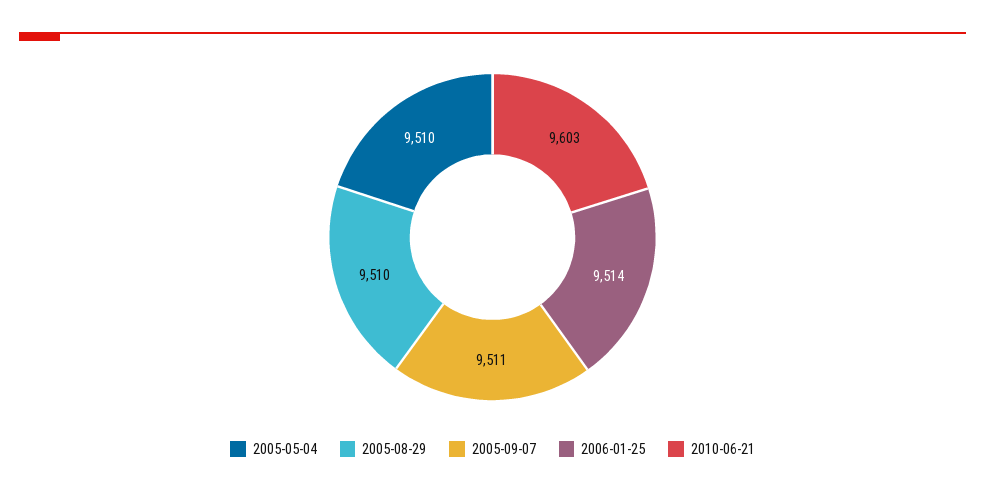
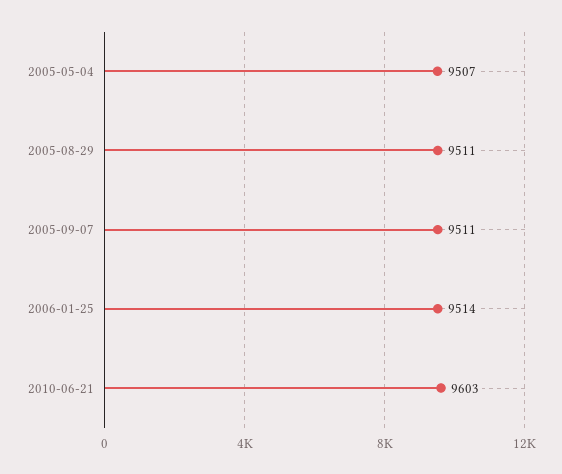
  {
-   "2005-05-04": 9510,
+   "2005-05-04": 9507,
-   "2005-08-29": 9510,
+   "2005-08-29": 9511,
    "2005-09-07": 9511,
    "2006-01-25": 9514,
    "2010-06-21": 9603
  }

